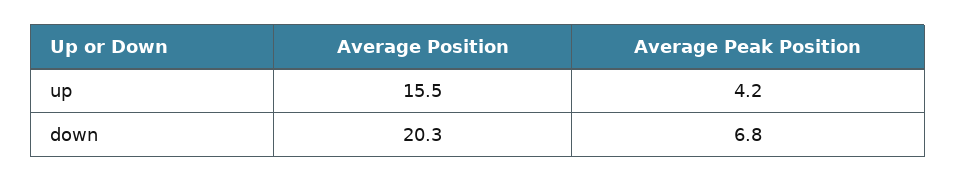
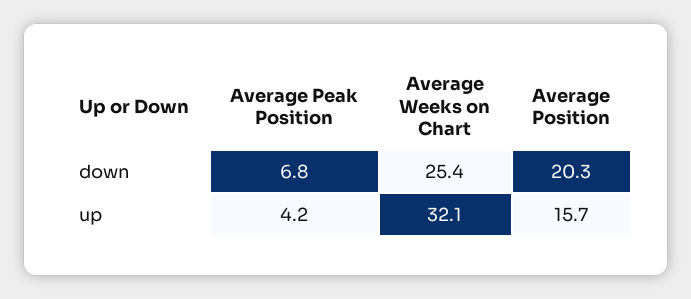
  {
    "Average Position": {
-     "up": 15.5,
+     "up": 15.7,
      "down": 20.3
    },
    "Average Peak Position": {
      "up": 4.2,
      "down": 6.8
-   }
+   },
+   "Average Weeks on Chart": {
+     "down": 25.4,
+     "up": 32.1
+   }
  }

